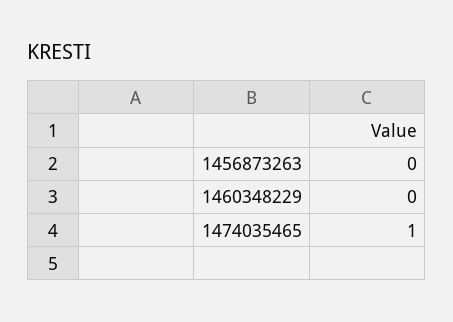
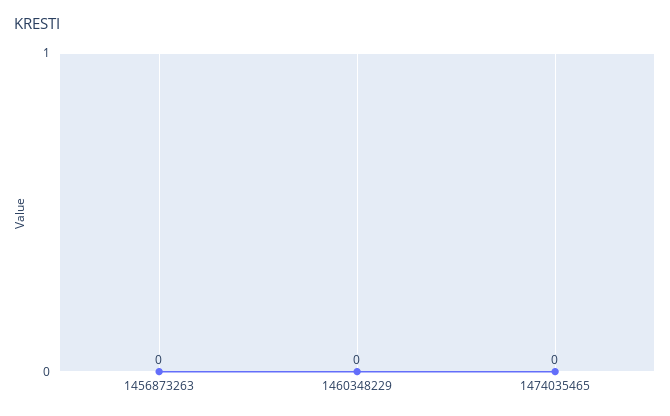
  {
    "1456873263": 0,
    "1460348229": 0,
-   "1474035465": 1
+   "1474035465": 0
  }

